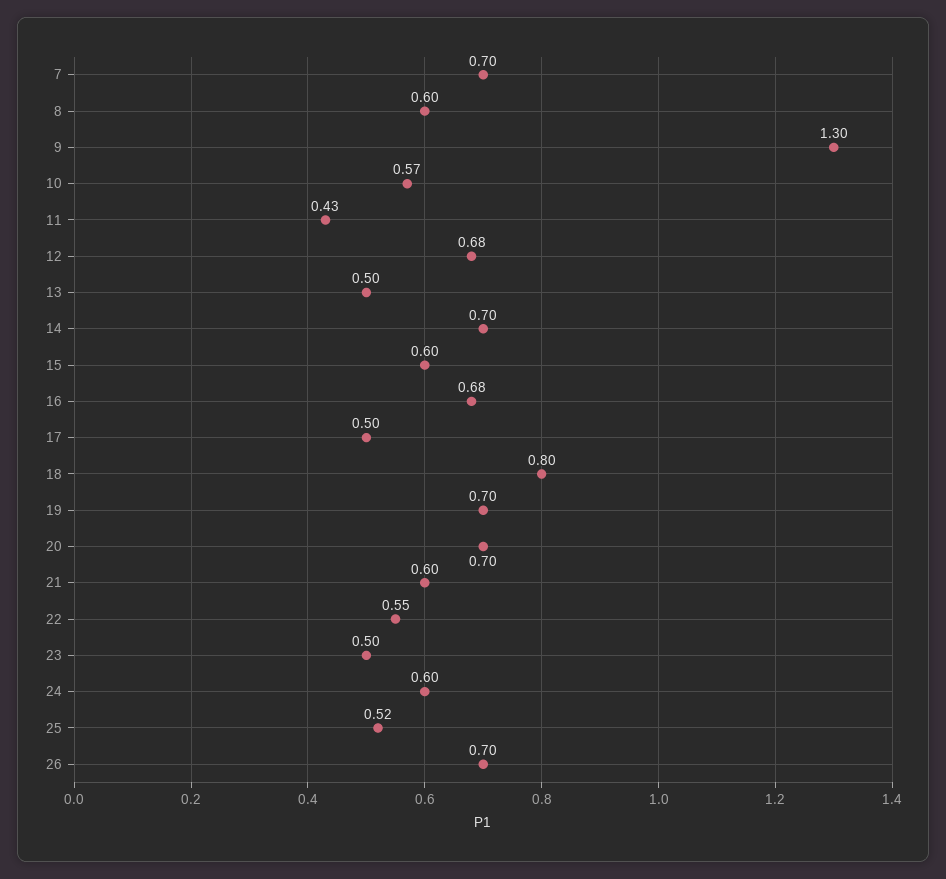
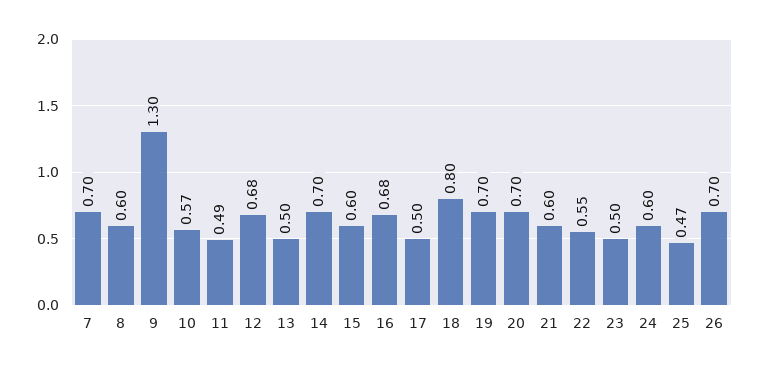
  {
    "7": 0.7,
    "8": 0.6,
    "9": 1.3,
    "10": 0.57,
-   "11": 0.43,
+   "11": 0.49,
    "12": 0.68,
    "13": 0.5,
    "14": 0.7,
    "15": 0.6,
    "16": 0.68,
    "17": 0.5,
    "18": 0.8,
    "19": 0.7,
    "20": 0.7,
    "21": 0.6,
    "22": 0.55,
    "23": 0.5,
    "24": 0.6,
-   "25": 0.52,
+   "25": 0.47,
    "26": 0.7
  }

